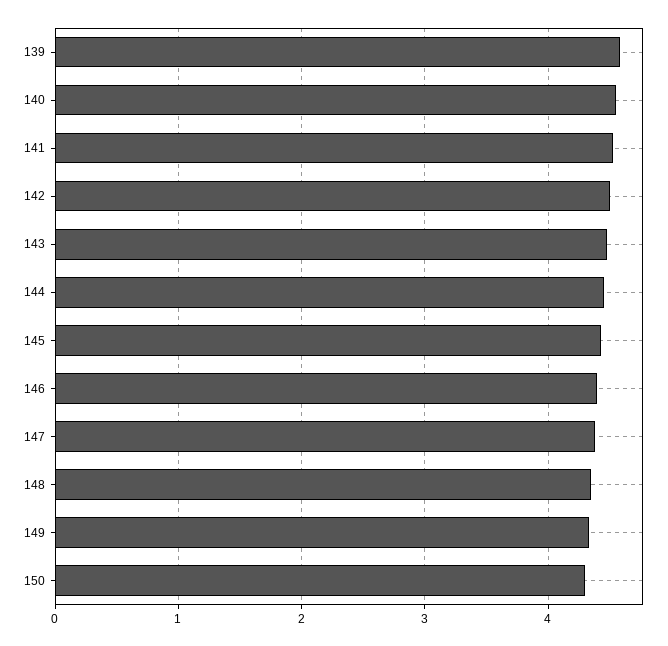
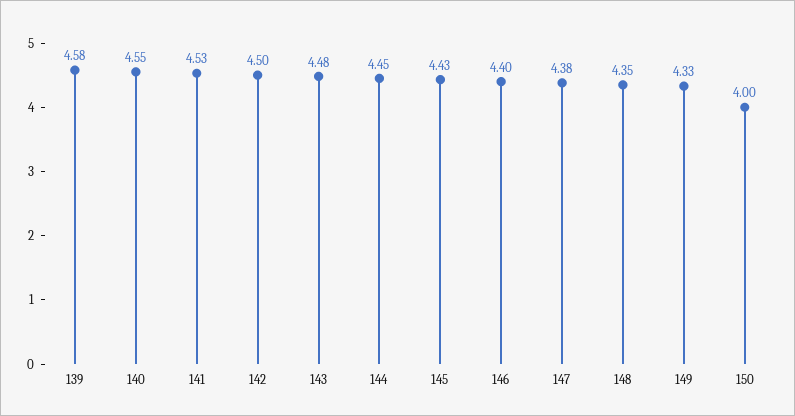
  {
    "139": 4.58,
    "140": 4.55,
    "141": 4.53,
    "142": 4.5,
    "143": 4.48,
    "144": 4.45,
    "145": 4.43,
    "146": 4.4,
    "147": 4.38,
    "148": 4.35,
    "149": 4.33,
-   "150": 4.3
+   "150": 4
  }

